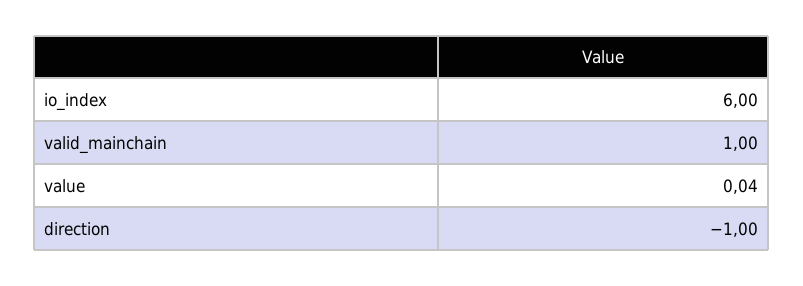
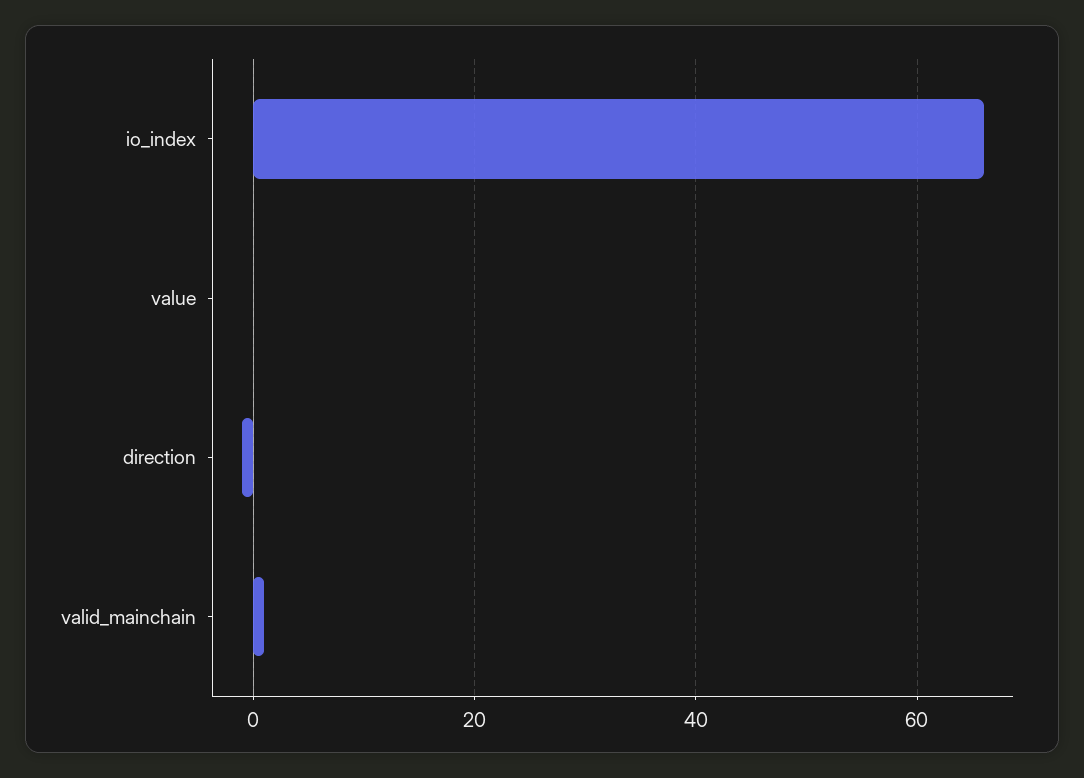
  {
-   "io_index": 6,
+   "io_index": 66,
    "valid_mainchain": 1,
    "value": 0.04,
    "direction": -1
  }

